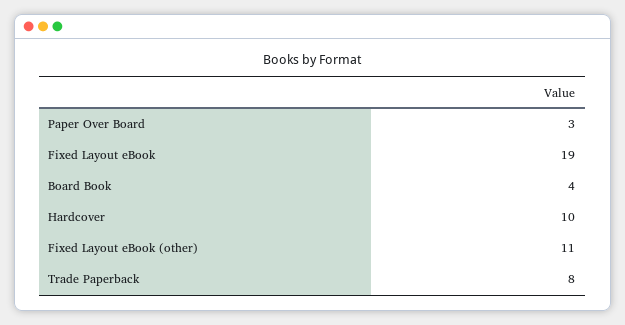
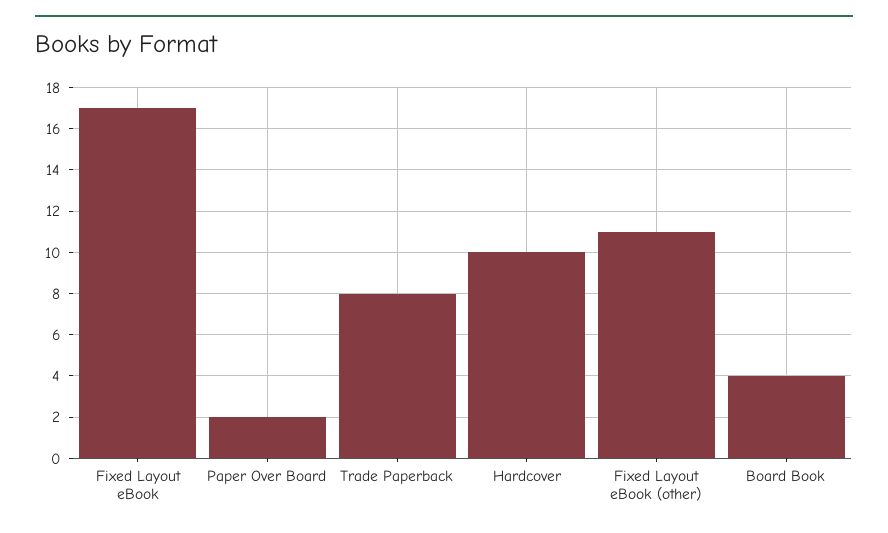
  {
-   "Paper Over Board": 3,
+   "Paper Over Board": 2,
-   "Fixed Layout eBook": 19,
+   "Fixed Layout eBook": 17,
    "Board Book": 4,
    "Hardcover": 10,
    "Fixed Layout eBook (other)": 11,
    "Trade Paperback": 8
  }

